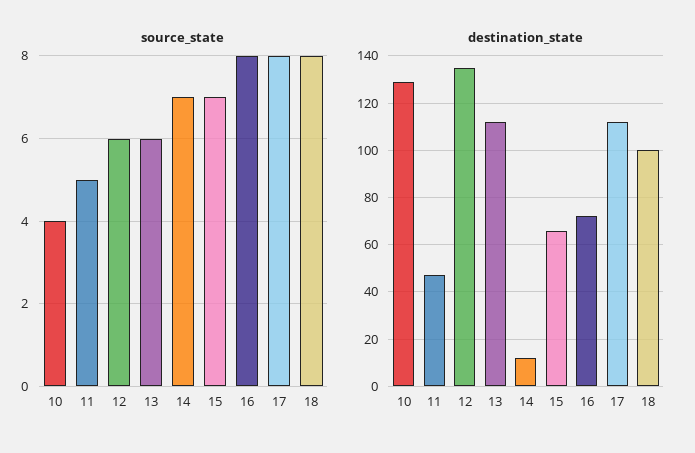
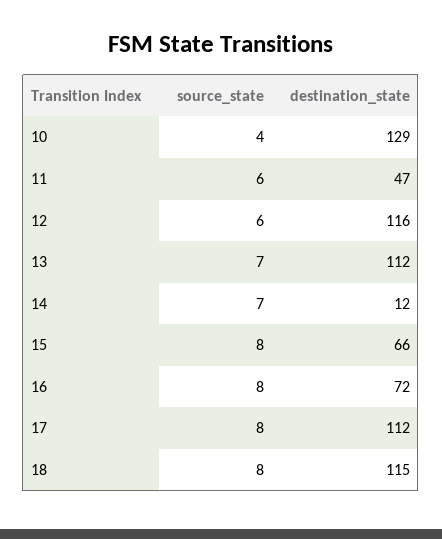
  {
    "source_state": {
      "10": 4,
-     "11": 5,
+     "11": 6,
      "12": 6,
-     "13": 6,
+     "13": 7,
      "14": 7,
-     "15": 7,
+     "15": 8,
      "16": 8,
      "17": 8,
      "18": 8
    },
    "destination_state": {
      "10": 129,
      "11": 47,
-     "12": 135,
+     "12": 116,
      "13": 112,
      "14": 12,
      "15": 66,
      "16": 72,
      "17": 112,
-     "18": 100
+     "18": 115
    }
  }

